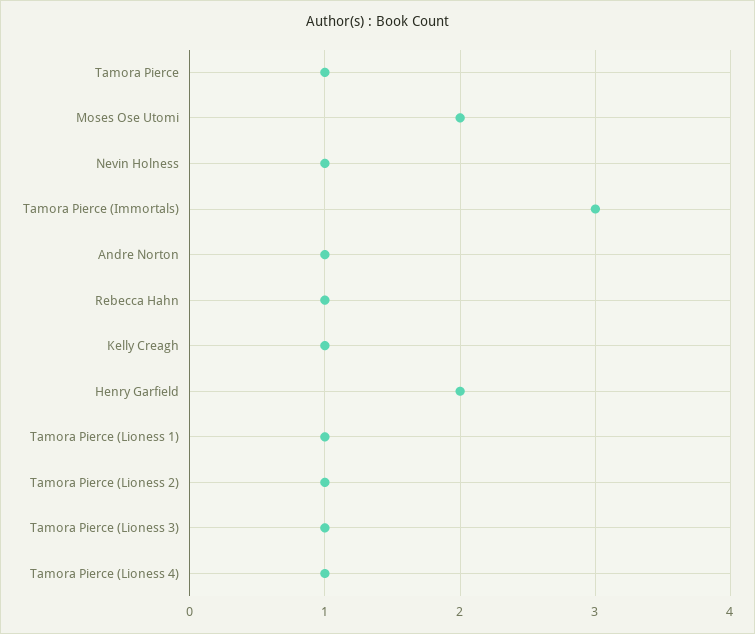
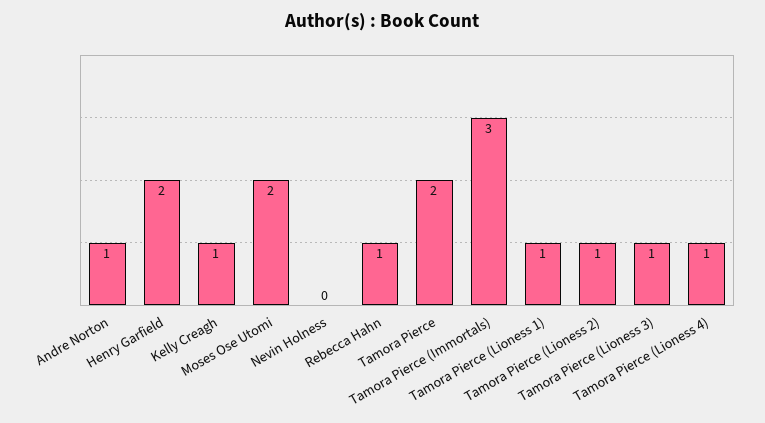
  {
-   "Tamora Pierce": 1,
+   "Tamora Pierce": 2,
    "Moses Ose Utomi": 2,
-   "Nevin Holness": 1,
+   "Nevin Holness": 0,
    "Tamora Pierce (Immortals)": 3,
    "Andre Norton": 1,
    "Rebecca Hahn": 1,
    "Kelly Creagh": 1,
    "Henry Garfield": 2,
    "Tamora Pierce (Lioness 1)": 1,
    "Tamora Pierce (Lioness 2)": 1,
    "Tamora Pierce (Lioness 3)": 1,
    "Tamora Pierce (Lioness 4)": 1
  }

